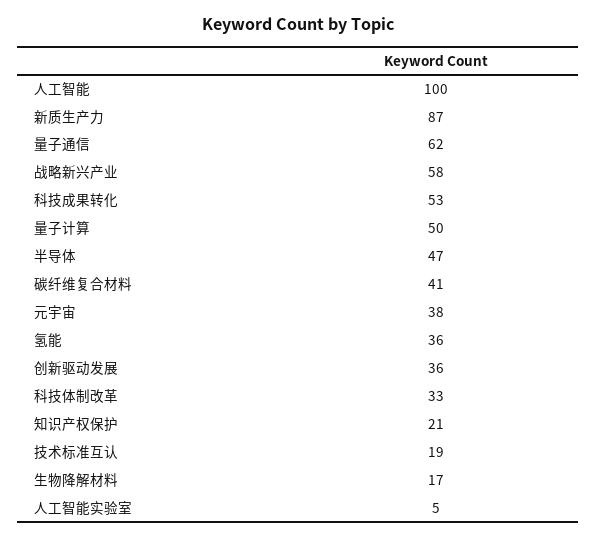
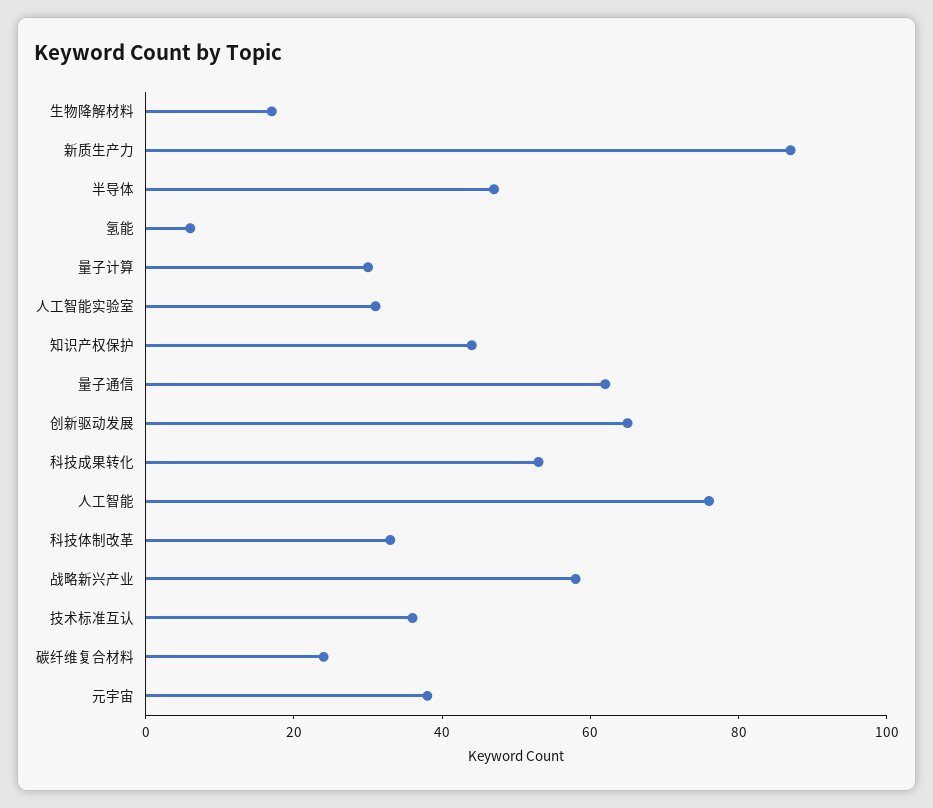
  {
-   "人工智能": 100,
+   "人工智能": 75,
    "新质生产力": 87,
    "量子通信": 62,
    "战略新兴产业": 58,
    "科技成果转化": 53,
-   "量子计算": 50,
+   "量子计算": 30,
    "半导体": 47,
-   "碳纤维复合材料": 41,
+   "碳纤维复合材料": 25,
    "元宇宙": 38,
-   "氢能": 36,
+   "氢能": 5,
-   "创新驱动发展": 36,
+   "创新驱动发展": 65,
    "科技体制改革": 33,
-   "知识产权保护": 21,
+   "知识产权保护": 45,
-   "技术标准互认": 19,
+   "技术标准互认": 35,
    "生物降解材料": 17,
-   "人工智能实验室": 5
+   "人工智能实验室": 30
  }

